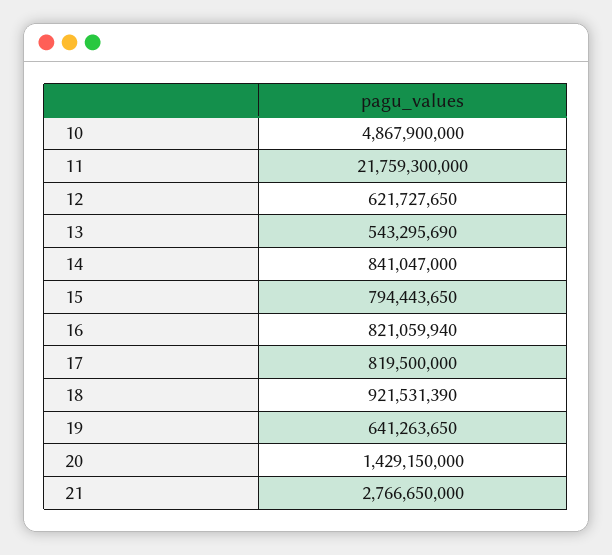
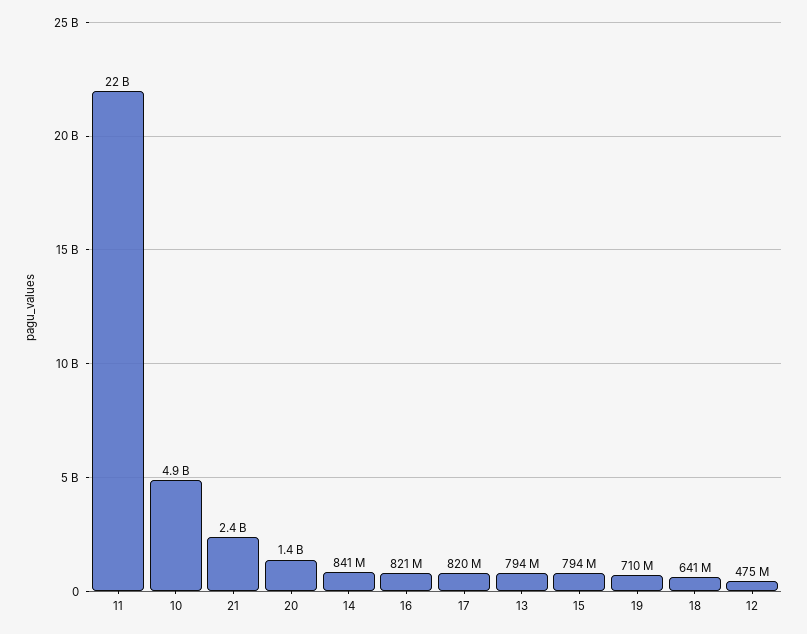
  {
    "10": 4867900000,
    "11": 21759300000,
-   "12": 621727650,
+   "12": 475000000,
-   "13": 543295690,
+   "13": 794000000,
    "14": 841047000,
    "15": 794443650,
    "16": 821059940,
    "17": 819500000,
-   "18": 921531390,
+   "18": 641000000,
-   "19": 641263650,
+   "19": 710000000,
    "20": 1429150000,
-   "21": 2766650000
+   "21": 2400000000
  }

